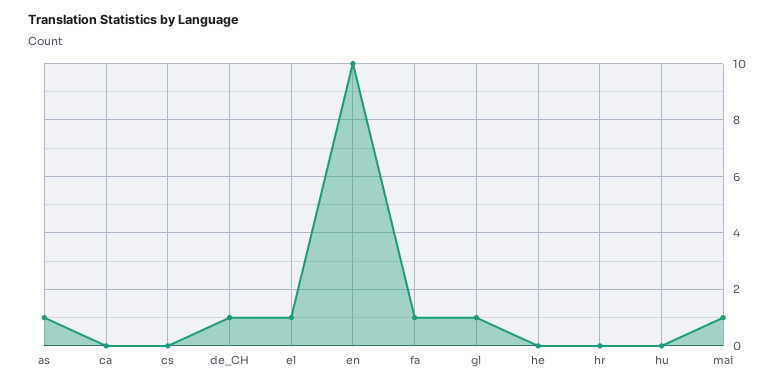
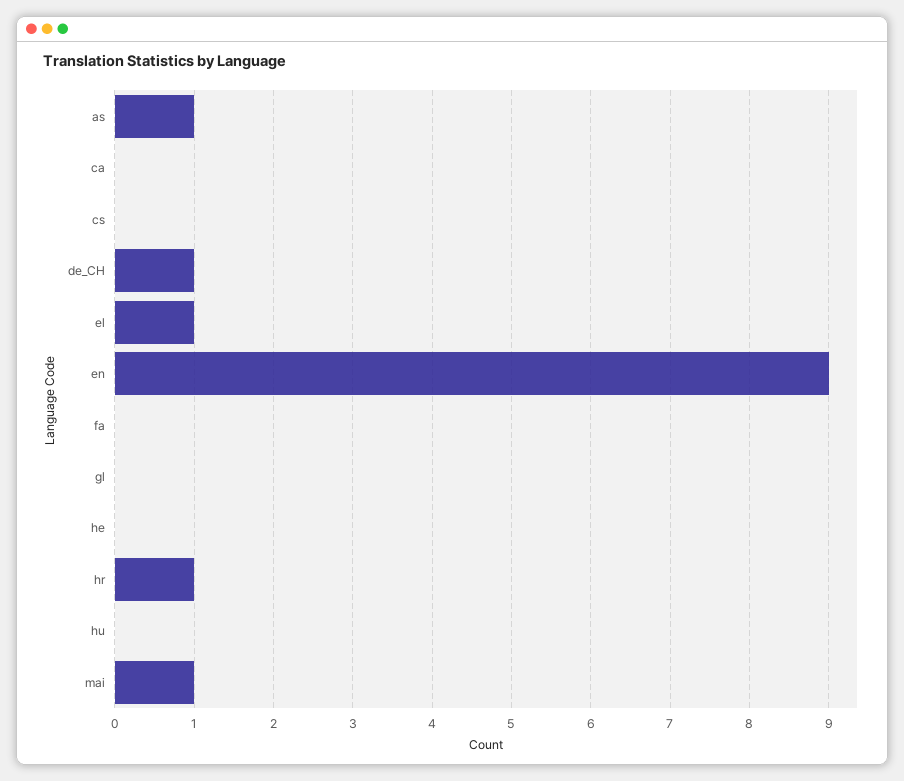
  {
    "as": 1,
    "ca": 0,
    "cs": 0,
    "de_CH": 1,
    "el": 1,
-   "en": 10,
+   "en": 9,
-   "fa": 1,
+   "fa": 0,
-   "gl": 1,
+   "gl": 0,
    "he": 0,
-   "hr": 0,
+   "hr": 1,
    "hu": 0,
    "mai": 1
  }

